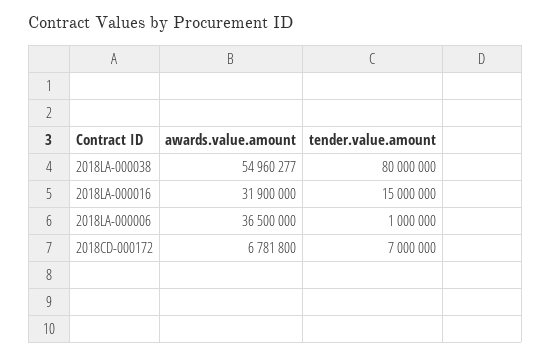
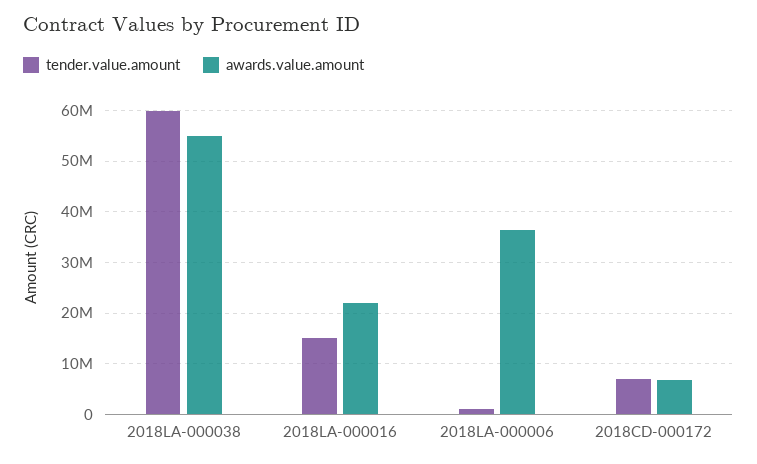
  {
    "awards.value.amount": {
      "2018LA-000038": 54960277,
-     "2018LA-000016": 31900000,
+     "2018LA-000016": 22000000,
      "2018LA-000006": 36500000,
      "2018CD-000172": 6781800
    },
    "tender.value.amount": {
-     "2018LA-000038": 80000000,
+     "2018LA-000038": 60000000,
      "2018LA-000016": 15000000,
      "2018LA-000006": 1000000,
      "2018CD-000172": 7000000
    }
  }

